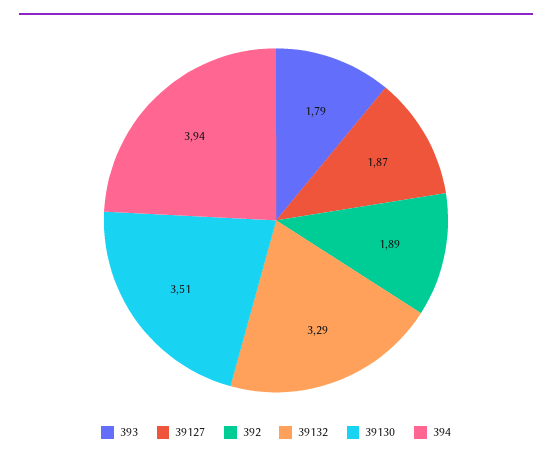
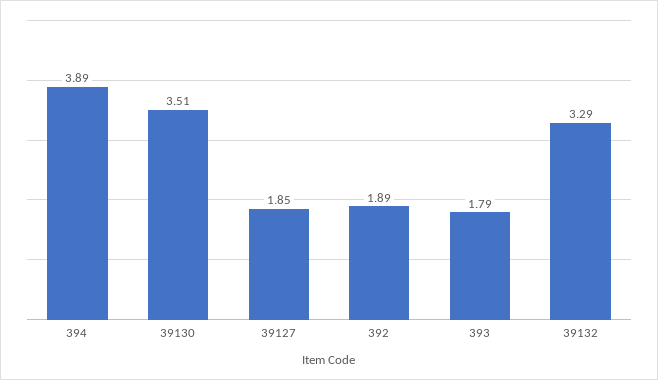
  {
    "393": 1.79,
-   "39127": 1.87,
+   "39127": 1.85,
    "392": 1.89,
    "39132": 3.29,
    "39130": 3.51,
-   "394": 3.94
+   "394": 3.89
  }

